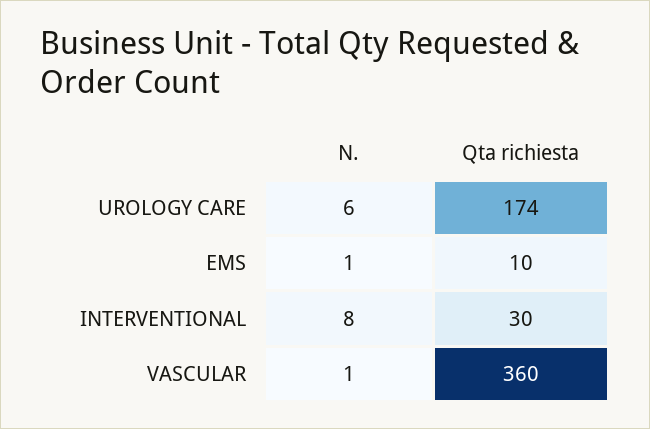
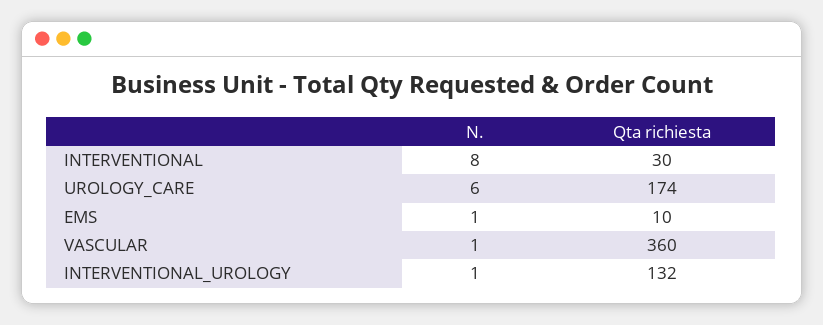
  {
    "N.": {
      "UROLOGY CARE": 6,
      "EMS": 1,
      "INTERVENTIONAL": 8,
-     "VASCULAR": 1
+     "VASCULAR": 1,
+     "INTERVENTIONAL_UROLOGY": 1
    },
    "Qta richiesta": {
      "UROLOGY CARE": 174,
      "EMS": 10,
      "INTERVENTIONAL": 30,
-     "VASCULAR": 360
+     "VASCULAR": 360,
+     "INTERVENTIONAL_UROLOGY": 132
    }
  }

